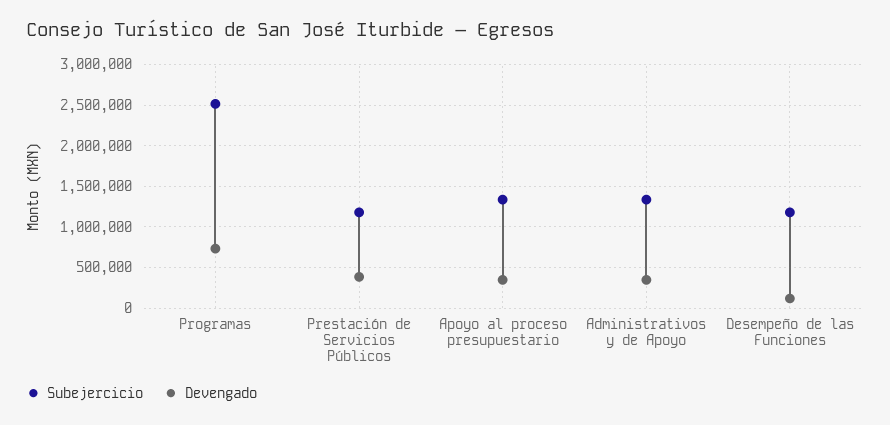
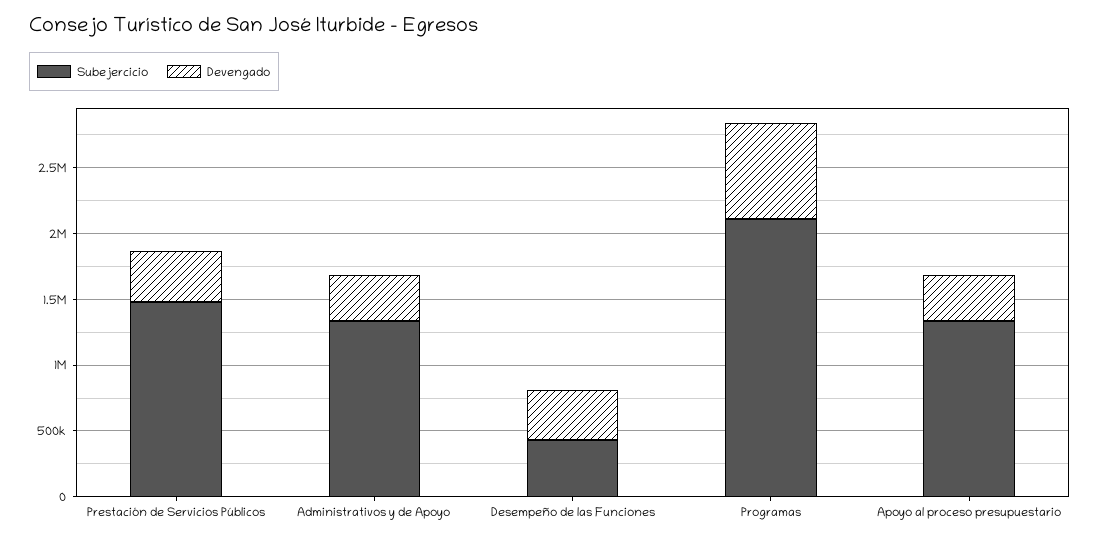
  {
    "Subejercicio": {
-     "Programas": 2500000,
+     "Programas": 2100000,
-     "Prestación de Servicios Públicos": 1200000,
+     "Prestación de Servicios Públicos": 1500000,
      "Apoyo al proceso presupuestario": 1300000,
      "Administrativos y de Apoyo": 1300000,
-     "Desempeño de las Funciones": 1200000
+     "Desempeño de las Funciones": 400000
    },
    "Devengado": {
      "Programas": 700000,
      "Prestación de Servicios Públicos": 400000,
      "Apoyo al proceso presupuestario": 300000,
      "Administrativos y de Apoyo": 300000,
-     "Desempeño de las Funciones": 100000
+     "Desempeño de las Funciones": 400000
    }
  }

